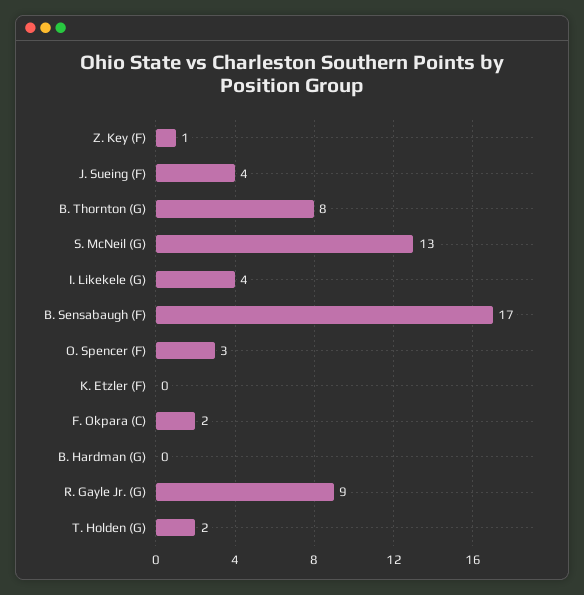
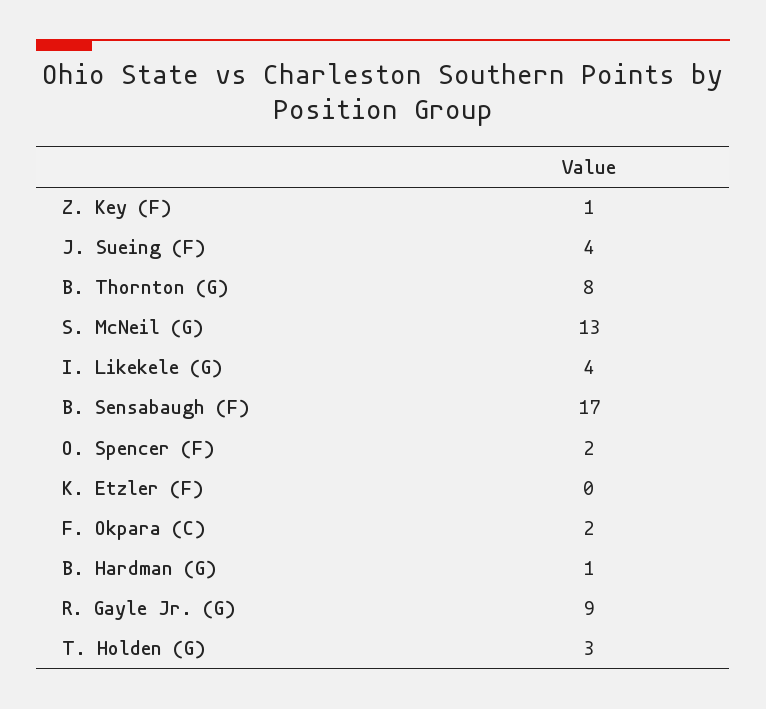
  {
    "Z. Key (F)": 1,
    "J. Sueing (F)": 4,
    "B. Thornton (G)": 8,
    "S. McNeil (G)": 13,
    "I. Likekele (G)": 4,
    "B. Sensabaugh (F)": 17,
-   "O. Spencer (F)": 3,
+   "O. Spencer (F)": 2,
    "K. Etzler (F)": 0,
    "F. Okpara (C)": 2,
-   "B. Hardman (G)": 0,
+   "B. Hardman (G)": 1,
    "R. Gayle Jr. (G)": 9,
-   "T. Holden (G)": 2
+   "T. Holden (G)": 3
  }

